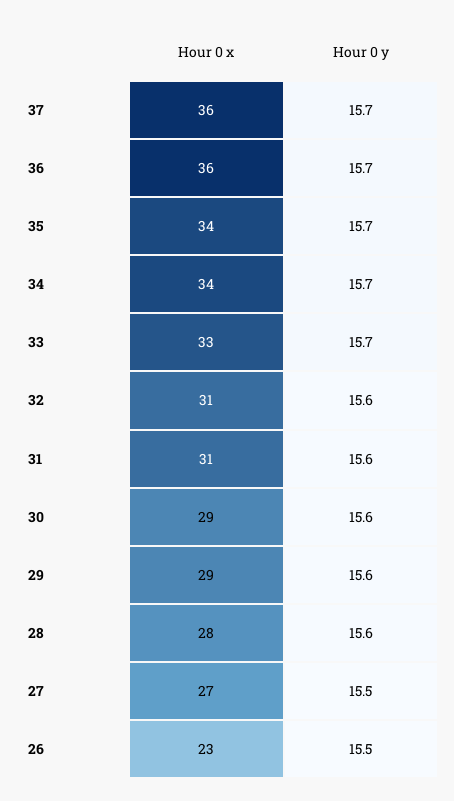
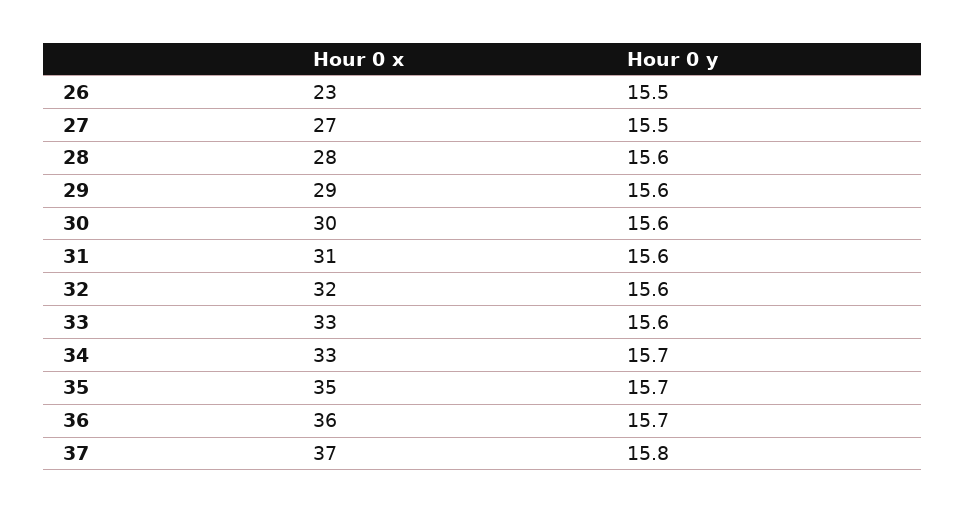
  {
    "Hour 0 x": {
-     "37": 36,
+     "37": 37,
      "36": 36,
-     "35": 34,
+     "35": 35,
-     "34": 34,
+     "34": 33,
      "33": 33,
-     "32": 31,
+     "32": 32,
      "31": 31,
-     "30": 29,
+     "30": 30,
      "29": 29,
      "28": 28,
      "27": 27,
      "26": 23
    },
    "Hour 0 y": {
-     "37": 15.7,
+     "37": 15.8,
      "36": 15.7,
      "35": 15.7,
      "34": 15.7,
-     "33": 15.7,
+     "33": 15.6,
      "32": 15.6,
      "31": 15.6,
      "30": 15.6,
      "29": 15.6,
      "28": 15.6,
      "27": 15.5,
      "26": 15.5
    }
  }

